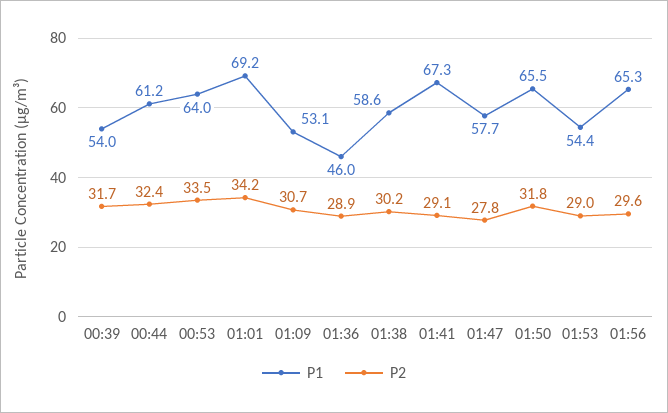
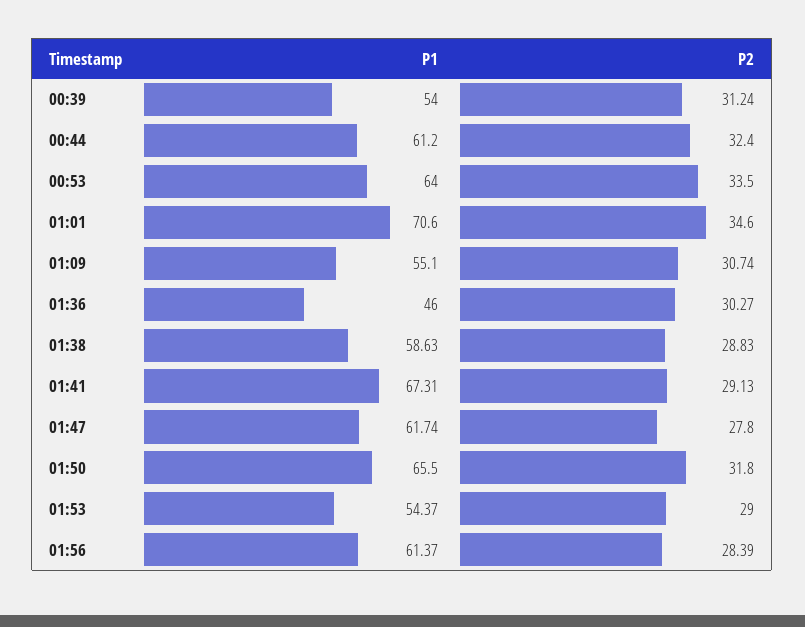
  {
    "P1": {
      "00:39": 54,
      "00:44": 61.2,
      "00:53": 64,
-     "01:01": 69.2,
+     "01:01": 70.6,
-     "01:09": 53.1,
+     "01:09": 55.1,
      "01:36": 46,
      "01:38": 58.63,
      "01:41": 67.31,
-     "01:47": 57.7,
+     "01:47": 61.74,
      "01:50": 65.5,
      "01:53": 54.37,
-     "01:56": 65.3
+     "01:56": 61.37
    },
    "P2": {
-     "00:39": 31.7,
+     "00:39": 31.24,
      "00:44": 32.4,
      "00:53": 33.5,
-     "01:01": 34.2,
+     "01:01": 34.6,
      "01:09": 30.74,
-     "01:36": 28.9,
+     "01:36": 30.27,
-     "01:38": 30.2,
+     "01:38": 28.83,
      "01:41": 29.13,
      "01:47": 27.8,
      "01:50": 31.8,
      "01:53": 29,
-     "01:56": 29.6
+     "01:56": 28.39
    }
  }

